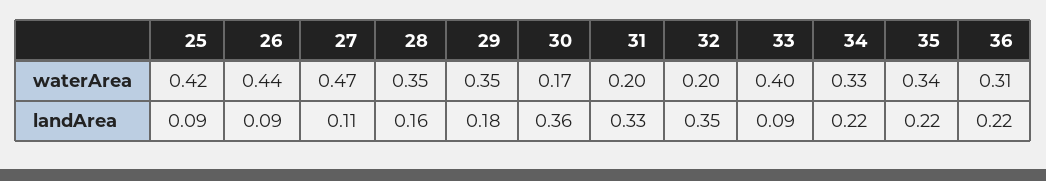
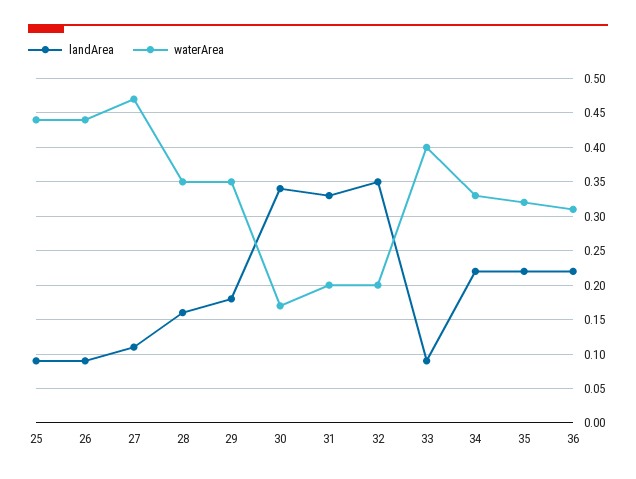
  {
    "waterArea": {
-     "25": 0.42,
+     "25": 0.44,
      "26": 0.44,
      "27": 0.47,
      "28": 0.35,
      "29": 0.35,
      "30": 0.17,
      "31": 0.2,
      "32": 0.2,
      "33": 0.4,
      "34": 0.33,
-     "35": 0.34,
+     "35": 0.32,
      "36": 0.31
    },
    "landArea": {
      "25": 0.09,
      "26": 0.09,
      "27": 0.11,
      "28": 0.16,
      "29": 0.18,
-     "30": 0.36,
+     "30": 0.34,
      "31": 0.33,
      "32": 0.35,
      "33": 0.09,
      "34": 0.22,
      "35": 0.22,
      "36": 0.22
    }
  }

